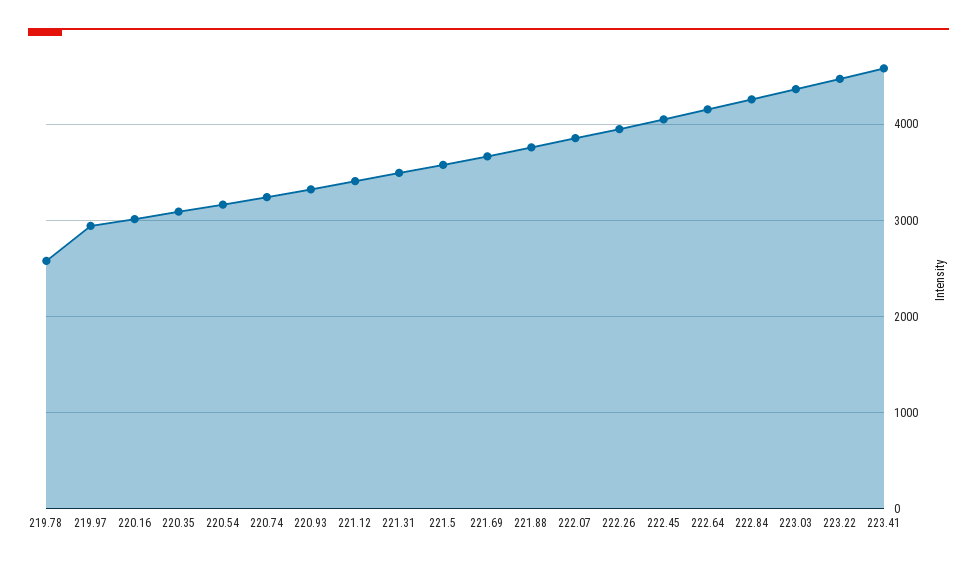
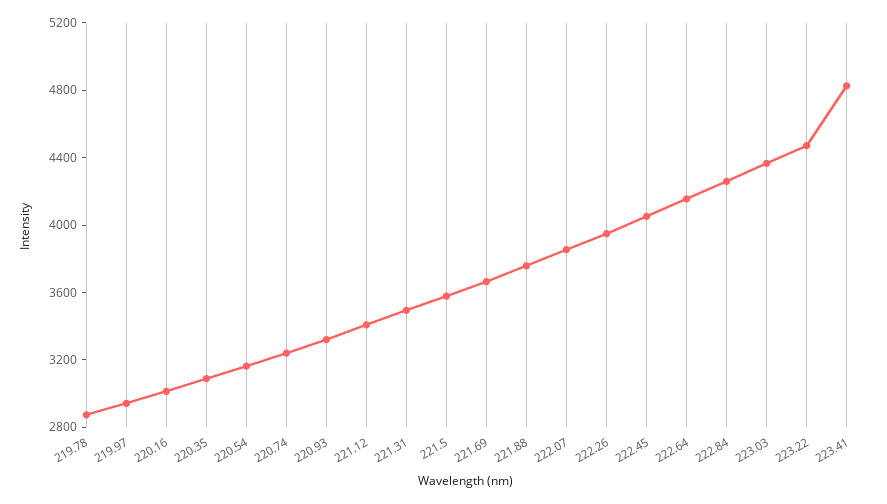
  {
-   "219.78": 2600,
+   "219.78": 2900,
    "219.97": 2900,
    "220.16": 3000,
    "220.35": 3100,
    "220.54": 3200,
    "220.74": 3200,
    "220.93": 3300,
    "221.12": 3400,
    "221.31": 3500,
    "221.5": 3600,
    "221.69": 3700,
    "221.88": 3800,
    "222.07": 3900,
    "222.26": 4000,
    "222.45": 4100,
    "222.64": 4200,
    "222.84": 4300,
    "223.03": 4400,
    "223.22": 4500,
-   "223.41": 4600
+   "223.41": 4800
  }

